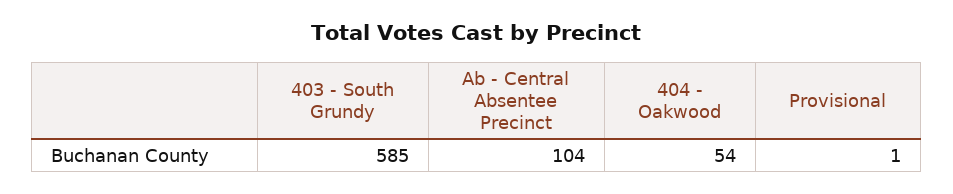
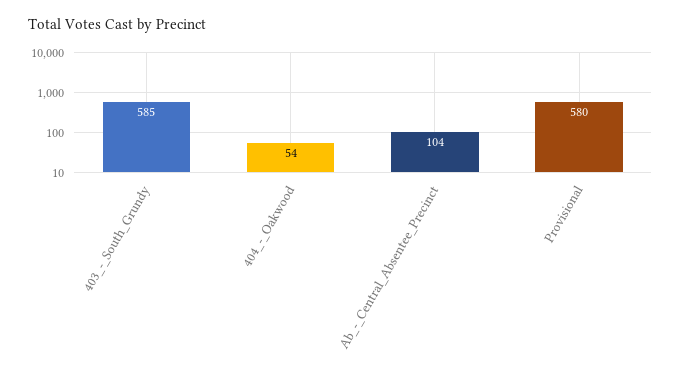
  {
    "403 - South Grundy": 585,
    "Ab - Central Absentee Precinct": 104,
    "404 - Oakwood": 54,
-   "Provisional": 1
+   "Provisional": 580
  }

